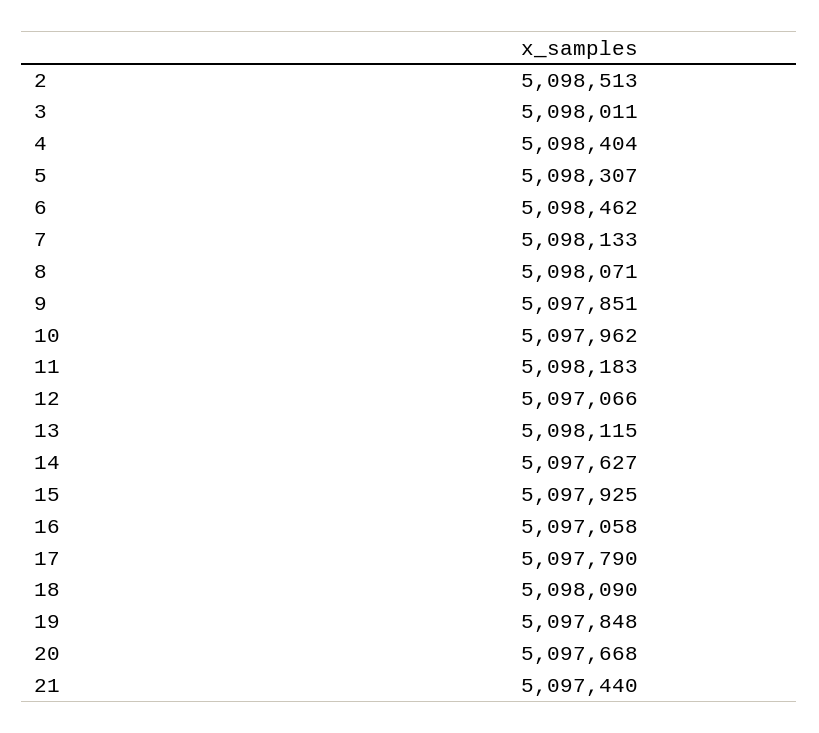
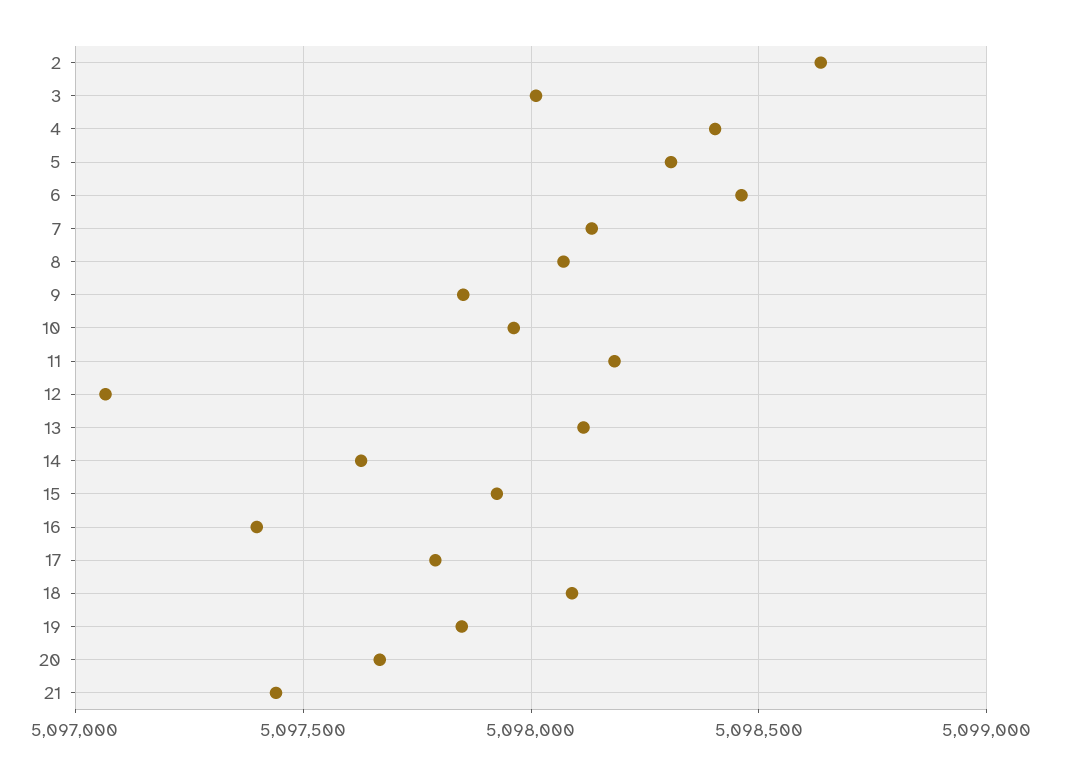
  {
-   "2": 5098513,
+   "2": 5098650,
    "3": 5098011,
    "4": 5098404,
    "5": 5098307,
    "6": 5098462,
    "7": 5098133,
    "8": 5098071,
    "9": 5097851,
    "10": 5097962,
    "11": 5098183,
    "12": 5097066,
    "13": 5098115,
    "14": 5097627,
    "15": 5097925,
-   "16": 5097058,
+   "16": 5097400,
    "17": 5097790,
    "18": 5098090,
    "19": 5097848,
    "20": 5097668,
    "21": 5097440
  }

